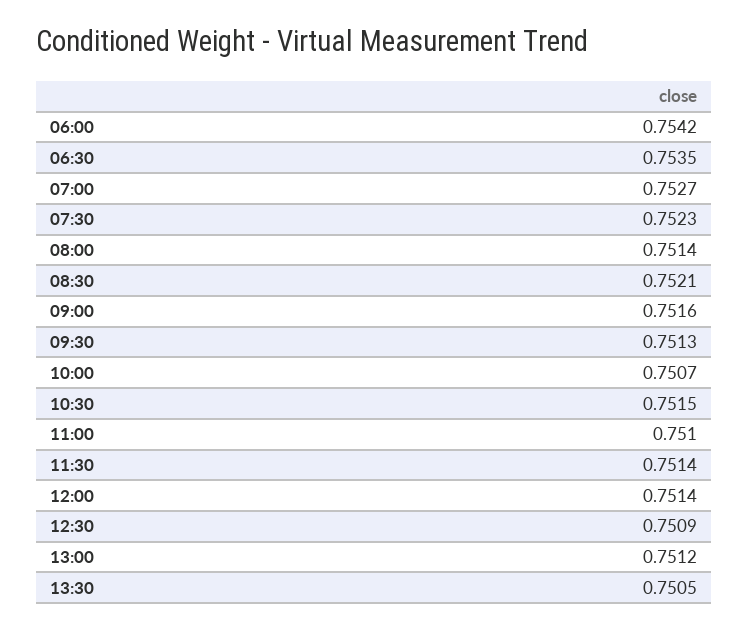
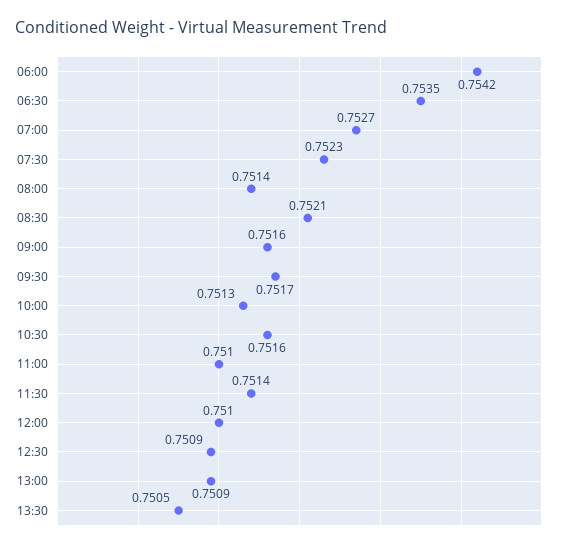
  {
    "06:00": 0.7542,
    "06:30": 0.7535,
    "07:00": 0.7527,
    "07:30": 0.7523,
    "08:00": 0.7514,
    "08:30": 0.7521,
    "09:00": 0.7516,
-   "09:30": 0.7513,
+   "09:30": 0.7517,
-   "10:00": 0.7507,
+   "10:00": 0.7513,
-   "10:30": 0.7515,
+   "10:30": 0.7516,
    "11:00": 0.751,
    "11:30": 0.7514,
-   "12:00": 0.7514,
+   "12:00": 0.751,
    "12:30": 0.7509,
-   "13:00": 0.7512,
+   "13:00": 0.7509,
    "13:30": 0.7505
  }

